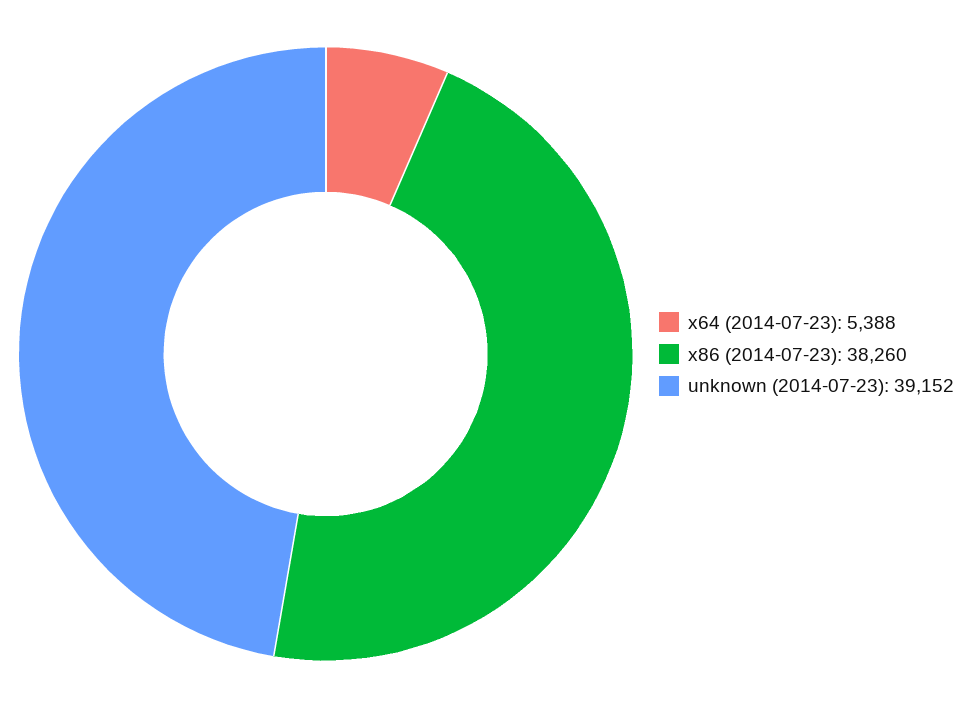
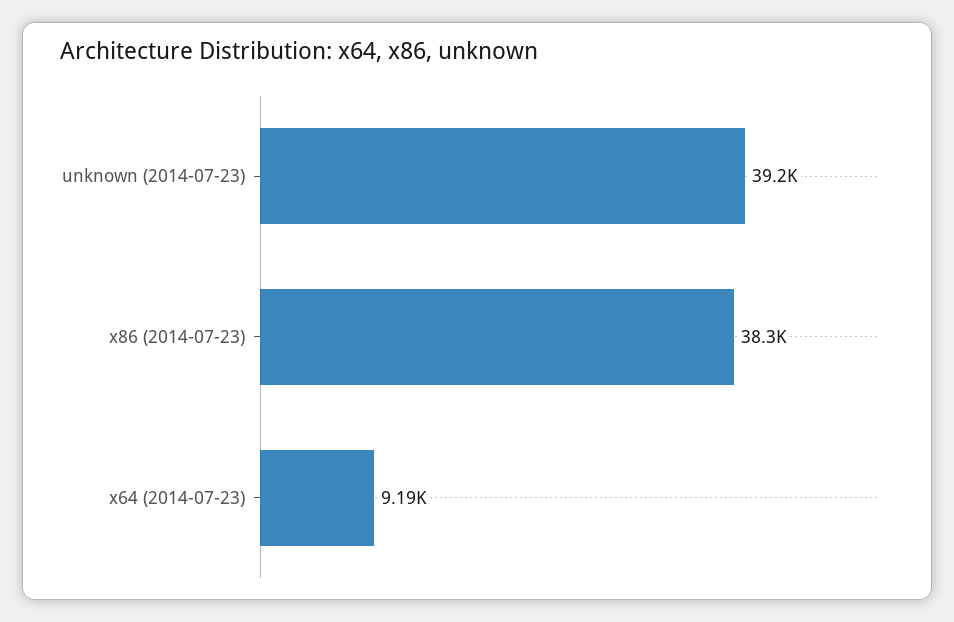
  {
-   "x64 (2014-07-23)": 5388,
+   "x64 (2014-07-23)": 9190,
    "x86 (2014-07-23)": 38260,
    "unknown (2014-07-23)": 39152
  }

